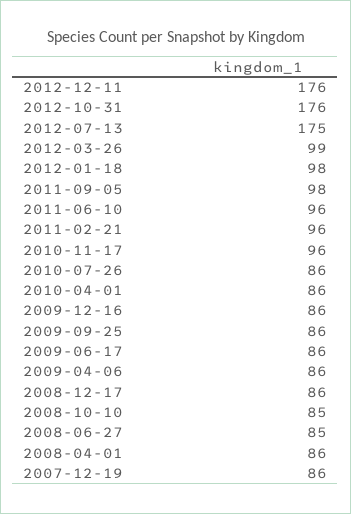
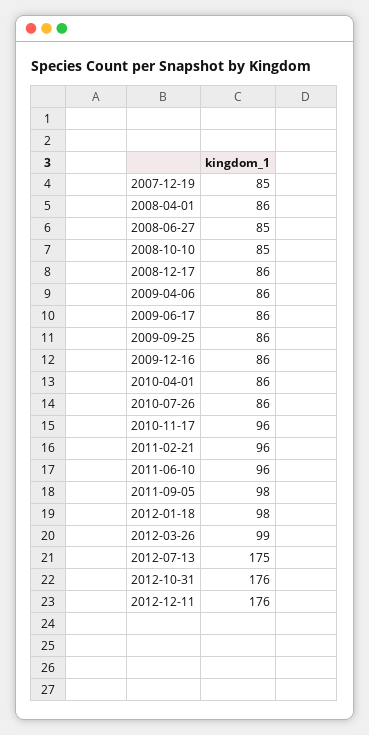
  {
    "2012-12-11": 176,
    "2012-10-31": 176,
    "2012-07-13": 175,
    "2012-03-26": 99,
    "2012-01-18": 98,
    "2011-09-05": 98,
    "2011-06-10": 96,
    "2011-02-21": 96,
    "2010-11-17": 96,
    "2010-07-26": 86,
    "2010-04-01": 86,
    "2009-12-16": 86,
    "2009-09-25": 86,
    "2009-06-17": 86,
    "2009-04-06": 86,
    "2008-12-17": 86,
    "2008-10-10": 85,
    "2008-06-27": 85,
    "2008-04-01": 86,
-   "2007-12-19": 86
+   "2007-12-19": 85
  }

